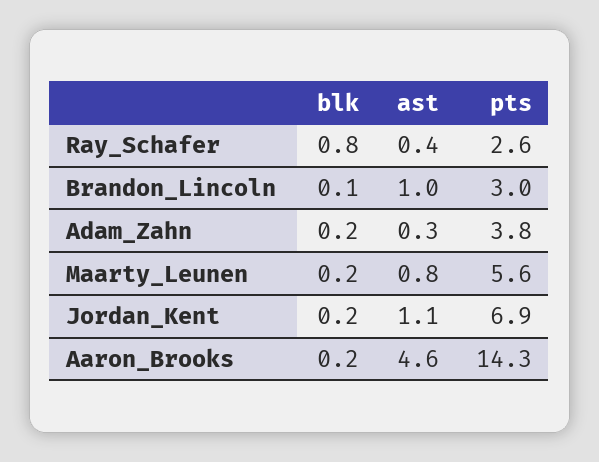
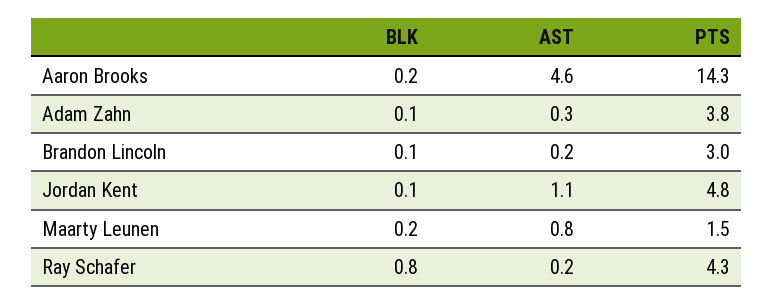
  {
    "blk": {
      "Ray_Schafer": 0.8,
      "Brandon_Lincoln": 0.1,
-     "Adam_Zahn": 0.2,
+     "Adam_Zahn": 0.1,
      "Maarty_Leunen": 0.2,
-     "Jordan_Kent": 0.2,
+     "Jordan_Kent": 0.1,
      "Aaron_Brooks": 0.2
    },
    "ast": {
-     "Ray_Schafer": 0.4,
+     "Ray_Schafer": 0.2,
-     "Brandon_Lincoln": 1,
+     "Brandon_Lincoln": 0.2,
      "Adam_Zahn": 0.3,
      "Maarty_Leunen": 0.8,
      "Jordan_Kent": 1.1,
      "Aaron_Brooks": 4.6
    },
    "pts": {
-     "Ray_Schafer": 2.6,
+     "Ray_Schafer": 4.3,
      "Brandon_Lincoln": 3,
      "Adam_Zahn": 3.8,
-     "Maarty_Leunen": 5.6,
+     "Maarty_Leunen": 1.5,
-     "Jordan_Kent": 6.9,
+     "Jordan_Kent": 4.8,
      "Aaron_Brooks": 14.3
    }
  }

